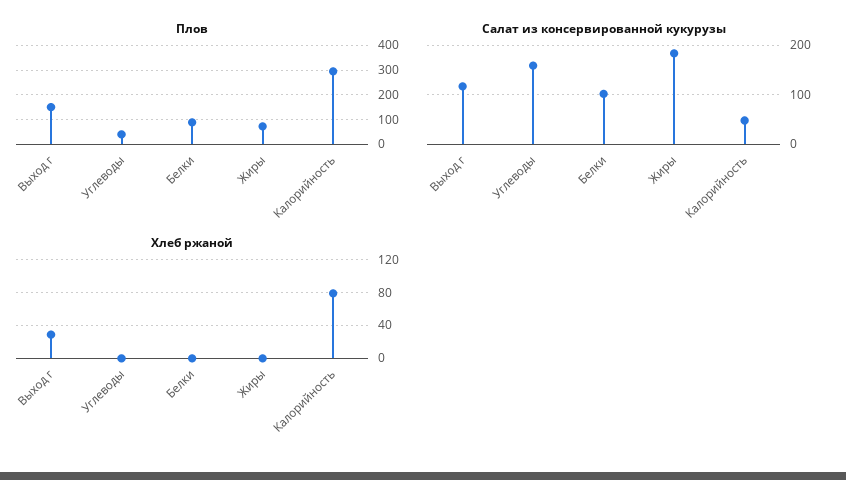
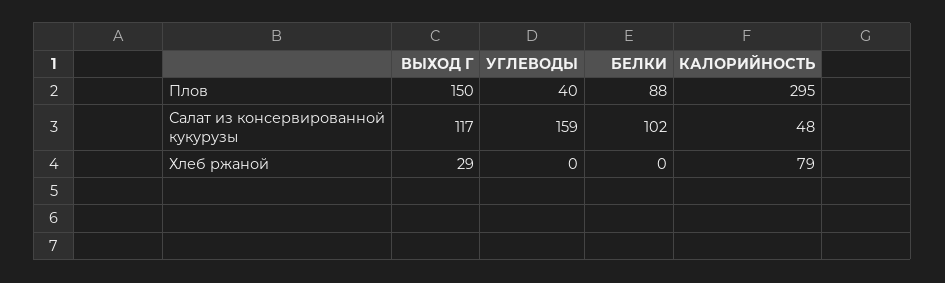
  {
    "Плов": {
      "Выход г": 150,
      "Углеводы": 40,
      "Белки": 88,
-     "Жиры": 75,
      "Калорийность": 295
    },
    "Салат из консервированной кукурузы": {
      "Выход г": 117,
      "Углеводы": 159,
      "Белки": 102,
-     "Жиры": 180,
      "Калорийность": 48
    },
    "Хлеб ржаной": {
      "Выход г": 29,
      "Углеводы": 0,
      "Белки": 0,
-     "Жиры": 0,
      "Калорийность": 79
    }
  }

